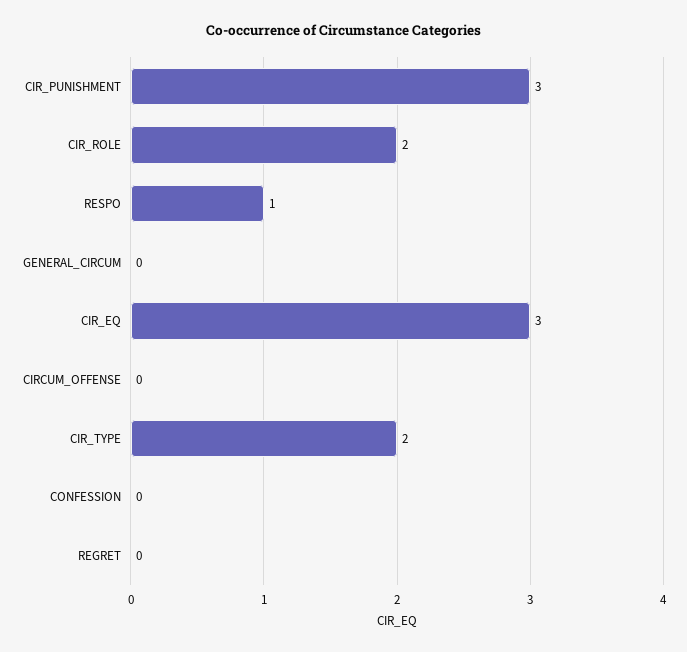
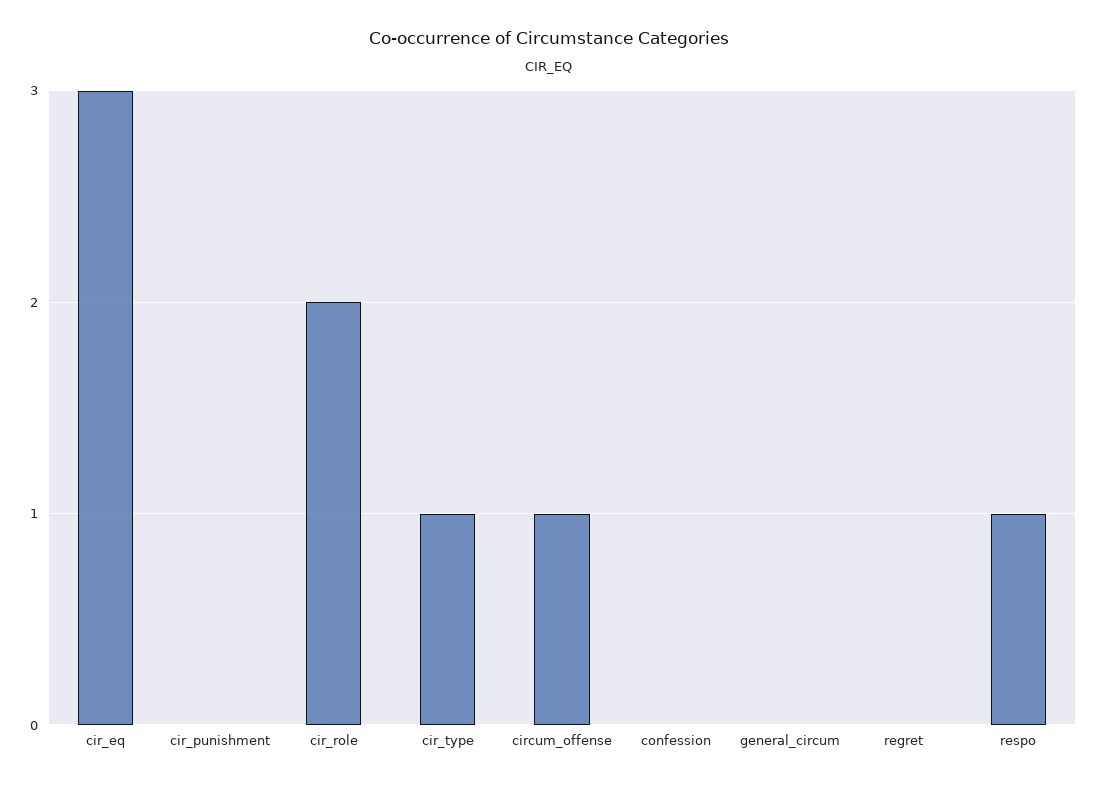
  {
-   "CIR_PUNISHMENT": 3,
+   "CIR_PUNISHMENT": 0,
    "CIR_ROLE": 2,
    "RESPO": 1,
    "GENERAL_CIRCUM": 0,
    "CIR_EQ": 3,
-   "CIRCUM_OFFENSE": 0,
+   "CIRCUM_OFFENSE": 1,
-   "CIR_TYPE": 2,
+   "CIR_TYPE": 1,
    "CONFESSION": 0,
    "REGRET": 0
  }

